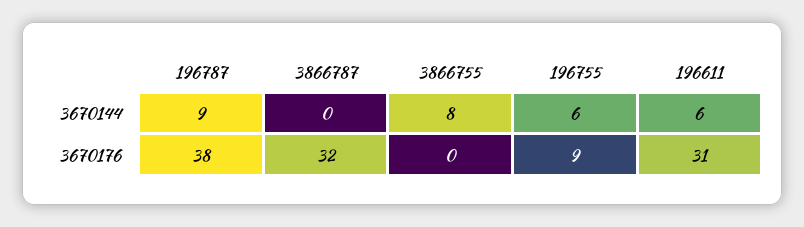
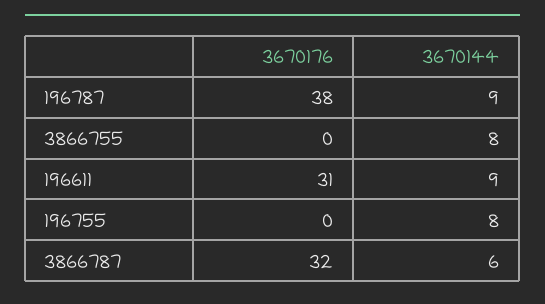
  {
    "196787": {
      "3670144": 9,
      "3670176": 38
    },
    "3866787": {
-     "3670144": 0,
+     "3670144": 6,
      "3670176": 32
    },
    "3866755": {
      "3670144": 8,
      "3670176": 0
    },
    "196755": {
-     "3670144": 6,
+     "3670144": 8,
-     "3670176": 9
+     "3670176": 0
    },
    "196611": {
-     "3670144": 6,
+     "3670144": 9,
      "3670176": 31
    }
  }

